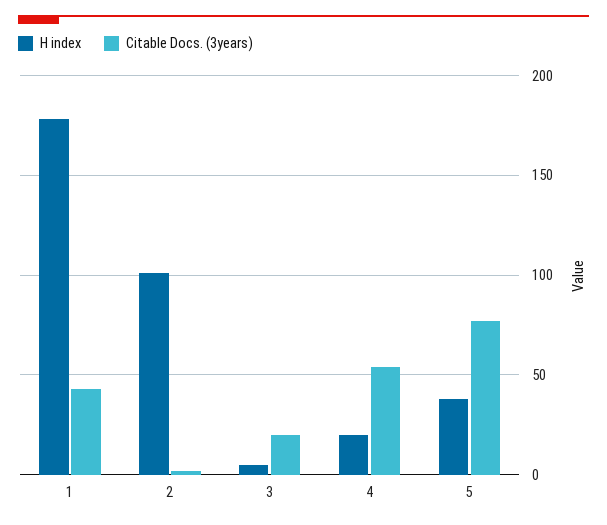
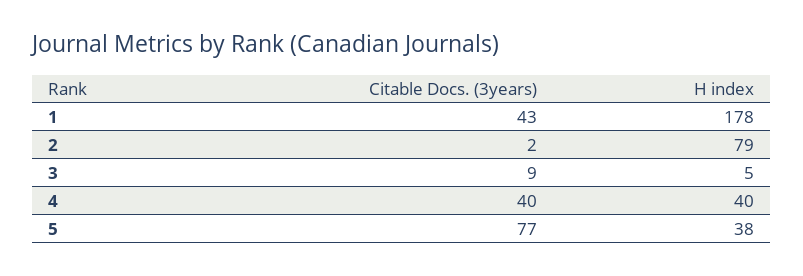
  {
    "H index": {
      "1": 178,
-     "2": 100,
+     "2": 79,
      "3": 5,
-     "4": 20,
+     "4": 40,
      "5": 38
    },
    "Citable Docs. (3years)": {
      "1": 43,
      "2": 2,
-     "3": 20,
+     "3": 9,
-     "4": 55,
+     "4": 40,
      "5": 77
    }
  }

